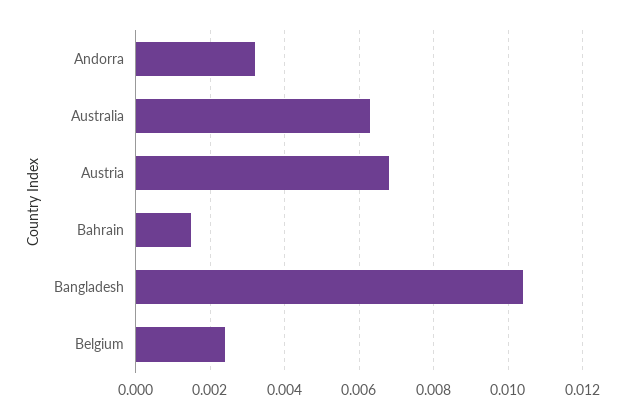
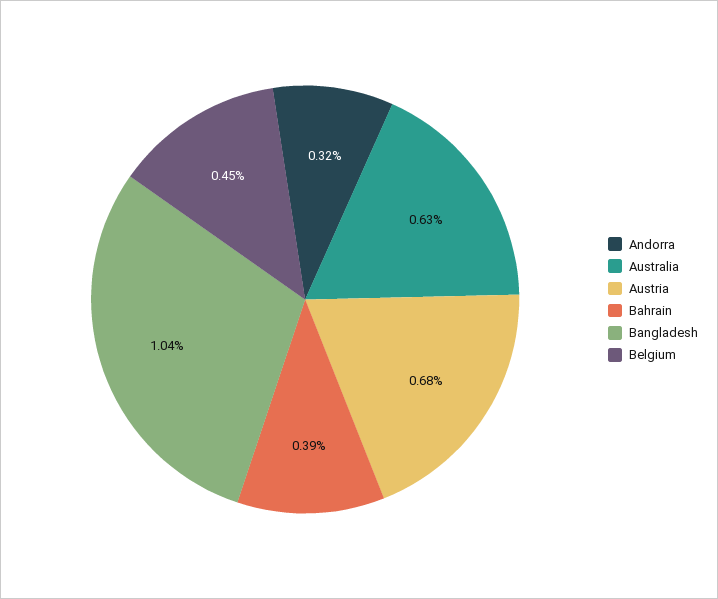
  {
    "Andorra": 0.0032,
    "Australia": 0.0063,
    "Austria": 0.0068,
-   "Bahrain": 0.0015,
+   "Bahrain": 0.0039,
    "Bangladesh": 0.0104,
-   "Belgium": 0.0025
+   "Belgium": 0.0045
  }

